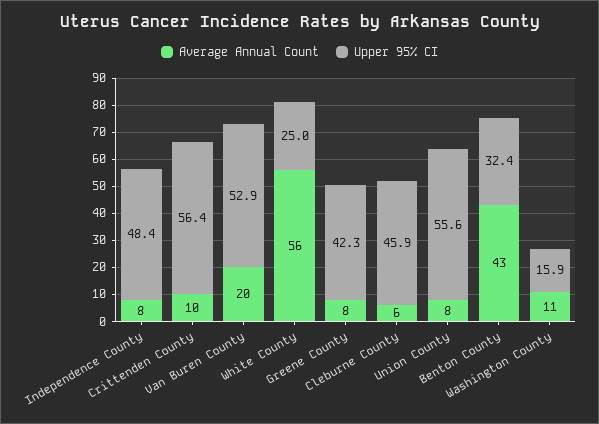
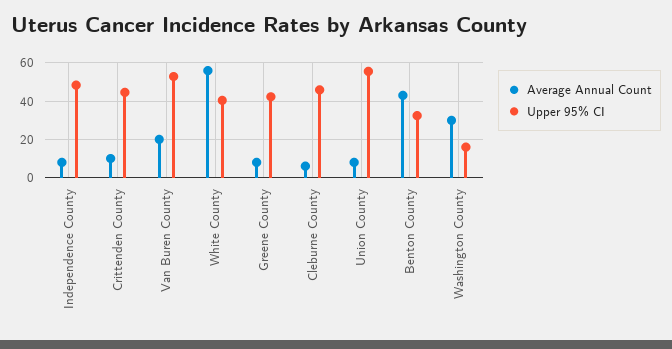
  {
    "Average Annual Count": {
      "Independence County": 8,
      "Crittenden County": 10,
      "Van Buren County": 20,
      "White County": 56,
      "Greene County": 8,
      "Cleburne County": 6,
      "Union County": 8,
      "Benton County": 43,
-     "Washington County": 11
+     "Washington County": 30
    },
    "Upper 95% CI": {
      "Independence County": 48.4,
-     "Crittenden County": 56.4,
+     "Crittenden County": 45,
      "Van Buren County": 52.9,
-     "White County": 25,
+     "White County": 40,
      "Greene County": 42.3,
      "Cleburne County": 45.9,
      "Union County": 55.6,
      "Benton County": 32.4,
      "Washington County": 15.9
    }
  }

